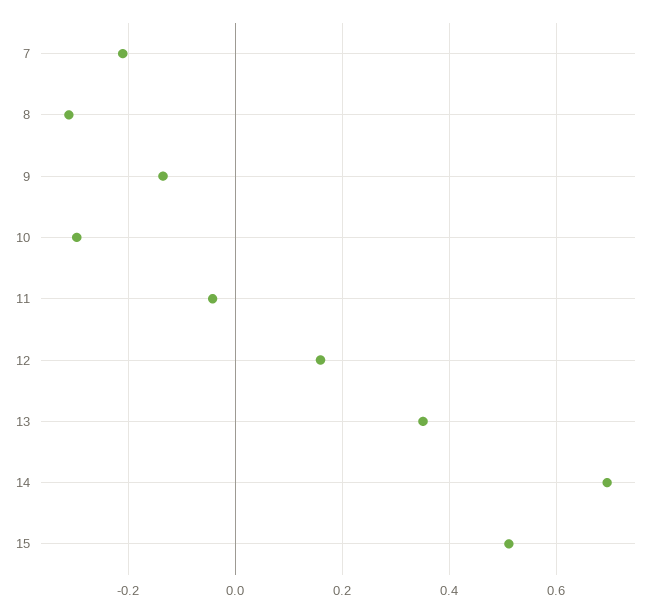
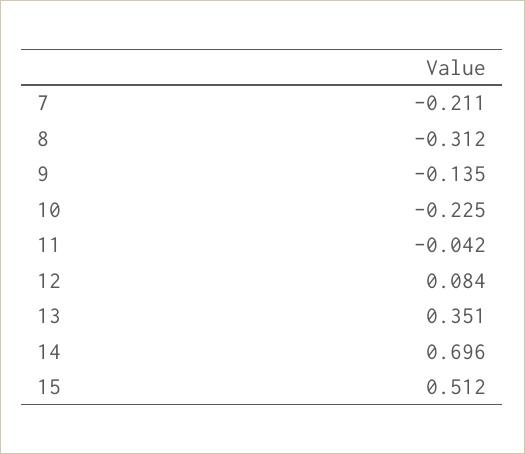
  {
    "7": -0.211,
    "8": -0.312,
    "9": -0.135,
-   "10": -0.3,
+   "10": -0.225,
    "11": -0.042,
-   "12": 0.16,
+   "12": 0.084,
    "13": 0.351,
    "14": 0.696,
    "15": 0.512
  }

